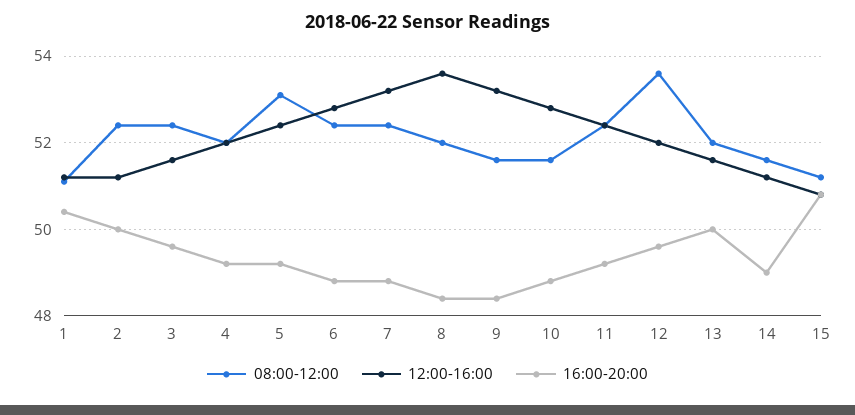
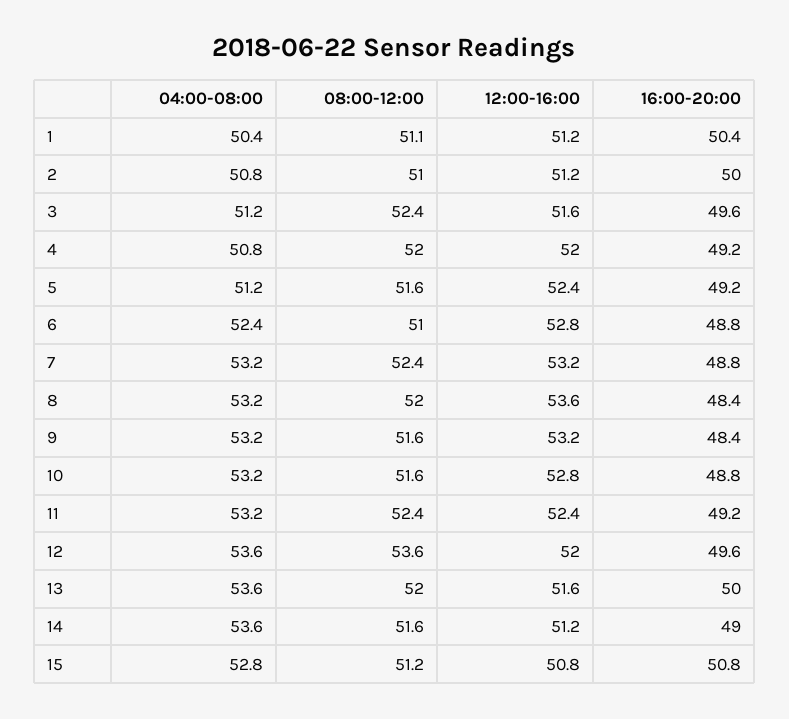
  {
    "08:00-12:00": {
      "1": 51.1,
-     "2": 52.5,
+     "2": 51,
      "3": 52.4,
      "4": 52,
-     "5": 53,
+     "5": 51.6,
-     "6": 52.5,
+     "6": 51,
      "7": 52.4,
      "8": 52,
      "9": 51.6,
      "10": 51.6,
      "11": 52.4,
      "12": 53.6,
      "13": 52,
      "14": 51.6,
      "15": 51.2
    },
    "12:00-16:00": {
      "1": 51.2,
      "2": 51.2,
      "3": 51.6,
      "4": 52,
      "5": 52.4,
      "6": 52.8,
      "7": 53.2,
      "8": 53.6,
      "9": 53.2,
      "10": 52.8,
      "11": 52.4,
      "12": 52,
      "13": 51.6,
      "14": 51.2,
      "15": 50.8
    },
    "16:00-20:00": {
      "1": 50.4,
      "2": 50,
      "3": 49.6,
      "4": 49.2,
      "5": 49.2,
      "6": 48.8,
      "7": 48.8,
      "8": 48.4,
      "9": 48.4,
      "10": 48.8,
      "11": 49.2,
      "12": 49.6,
      "13": 50,
      "14": 49,
      "15": 50.8
-   }
+   },
+   "04:00-08:00": {
+     "1": 50.4,
+     "2": 50.8,
+     "3": 51.2,
+     "4": 50.8,
+     "5": 51.2,
+     "6": 52.4,
+     "7": 53.2,
+     "8": 53.2,
+     "9": 53.2,
+     "10": 53.2,
+     "11": 53.2,
+     "12": 53.6,
+     "13": 53.6,
+     "14": 53.6,
+     "15": 52.8
+   }
  }

